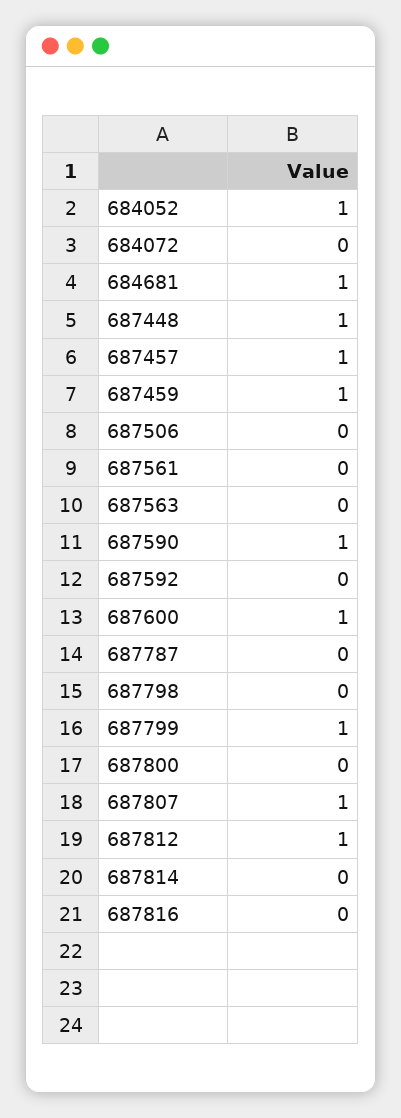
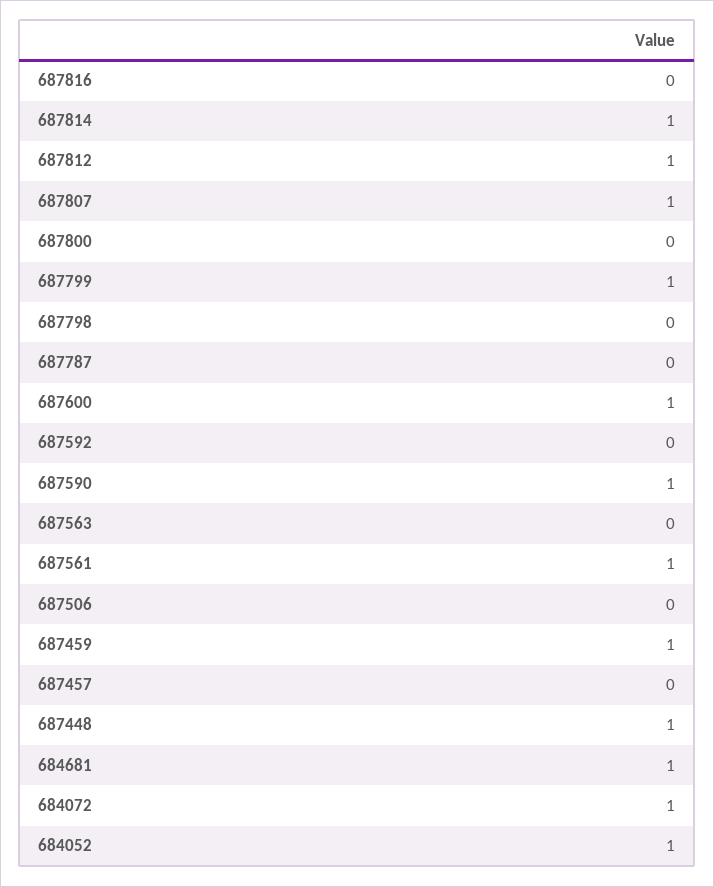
  {
    "684052": 1,
-   "684072": 0,
+   "684072": 1,
    "684681": 1,
    "687448": 1,
-   "687457": 1,
+   "687457": 0,
    "687459": 1,
    "687506": 0,
-   "687561": 0,
+   "687561": 1,
    "687563": 0,
    "687590": 1,
    "687592": 0,
    "687600": 1,
    "687787": 0,
    "687798": 0,
    "687799": 1,
    "687800": 0,
    "687807": 1,
    "687812": 1,
-   "687814": 0,
+   "687814": 1,
    "687816": 0
  }

